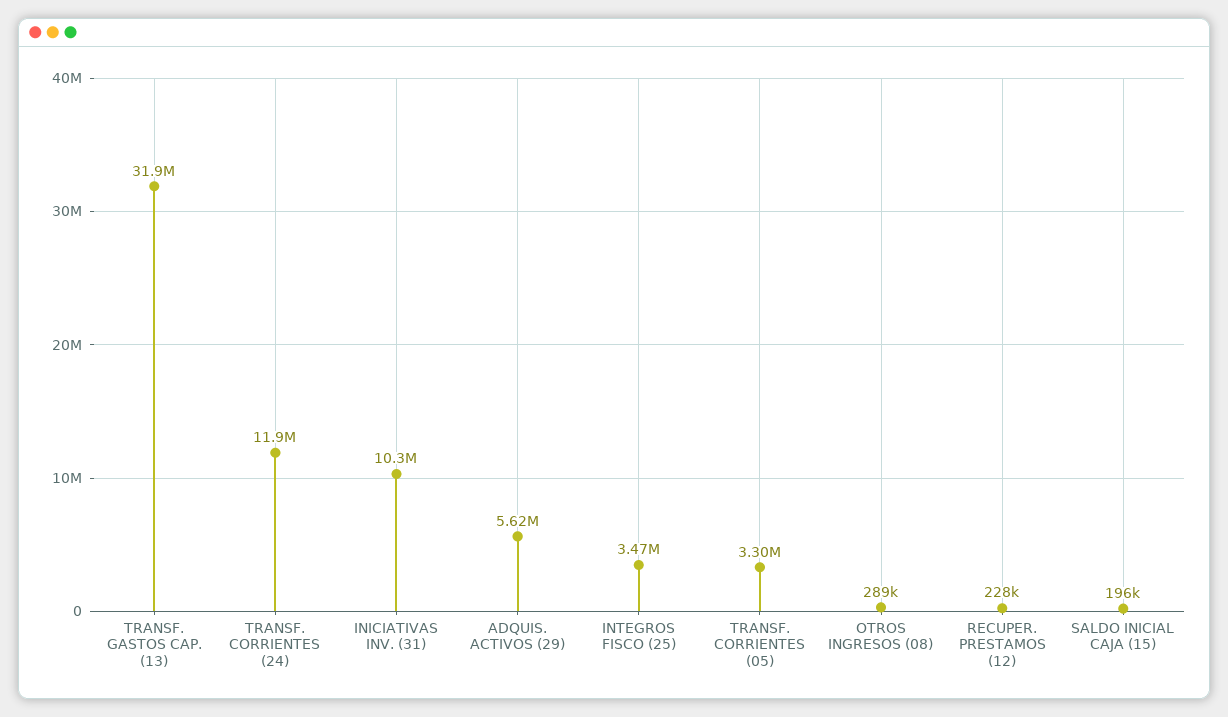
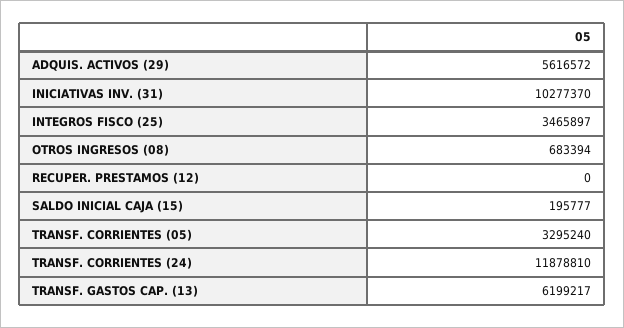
  {
-   "TRANSF. GASTOS CAP. (13)": 31900000,
+   "TRANSF. GASTOS CAP. (13)": 6199217,
    "TRANSF. CORRIENTES (24)": 11878810,
    "INICIATIVAS INV. (31)": 10277370,
    "ADQUIS. ACTIVOS (29)": 5616572,
    "INTEGROS FISCO (25)": 3465897,
    "TRANSF. CORRIENTES (05)": 3295240,
-   "OTROS INGRESOS (08)": 289000,
+   "OTROS INGRESOS (08)": 683394,
-   "RECUPER. PRESTAMOS (12)": 228000,
+   "RECUPER. PRESTAMOS (12)": 0,
    "SALDO INICIAL CAJA (15)": 195777
  }

